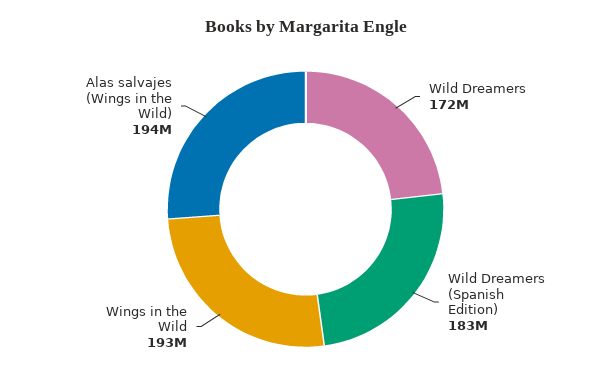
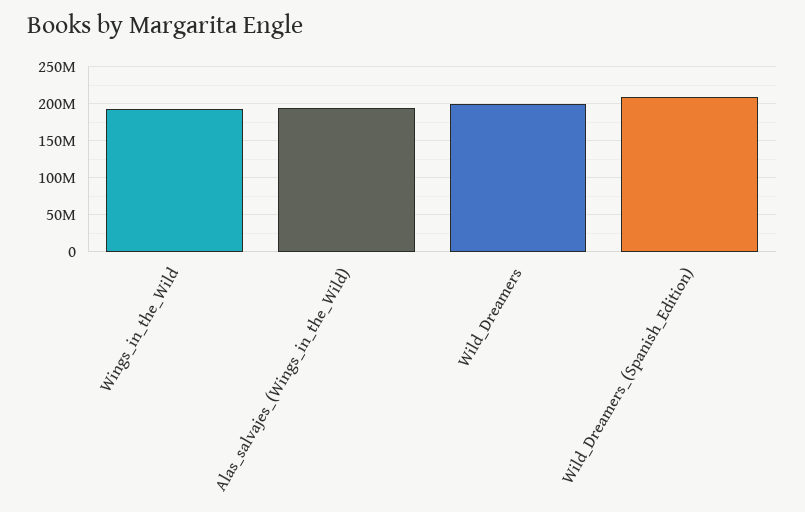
  {
-   "Wild Dreamers": 172000000,
+   "Wild Dreamers": 200000000,
-   "Wild Dreamers (Spanish Edition)": 183000000,
+   "Wild Dreamers (Spanish Edition)": 210000000,
    "Wings in the Wild": 193000000,
    "Alas salvajes (Wings in the Wild)": 194000000
  }

